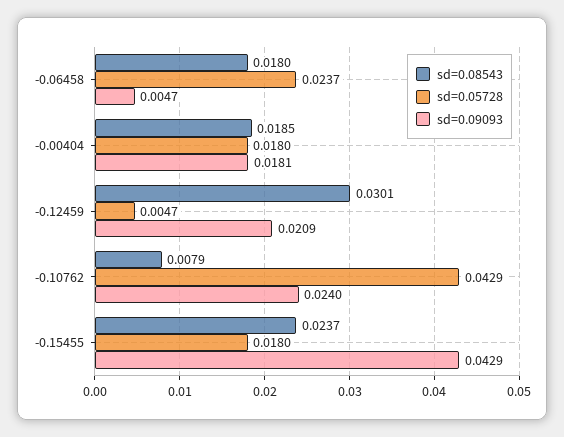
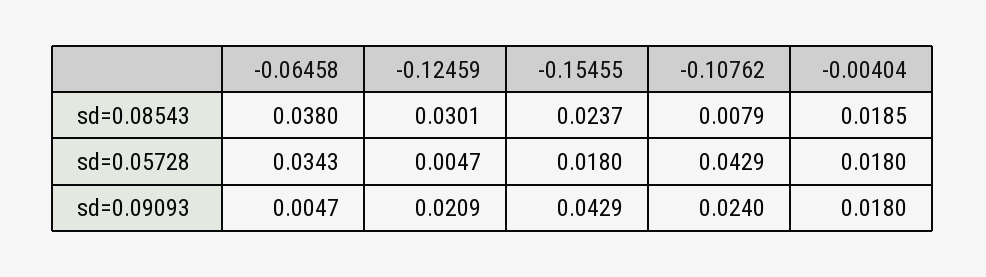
  {
    "sd=0.08543": {
-     "-0.06458": 0.018,
+     "-0.06458": 0.038,
      "-0.00404": 0.0185,
      "-0.12459": 0.0301,
      "-0.10762": 0.0079,
      "-0.15455": 0.0237
    },
    "sd=0.05728": {
-     "-0.06458": 0.0237,
+     "-0.06458": 0.0343,
      "-0.00404": 0.018,
      "-0.12459": 0.0047,
      "-0.10762": 0.0429,
      "-0.15455": 0.018
    },
    "sd=0.09093": {
      "-0.06458": 0.0047,
-     "-0.00404": 0.0181,
+     "-0.00404": 0.018,
      "-0.12459": 0.0209,
      "-0.10762": 0.024,
      "-0.15455": 0.0429
    }
  }

